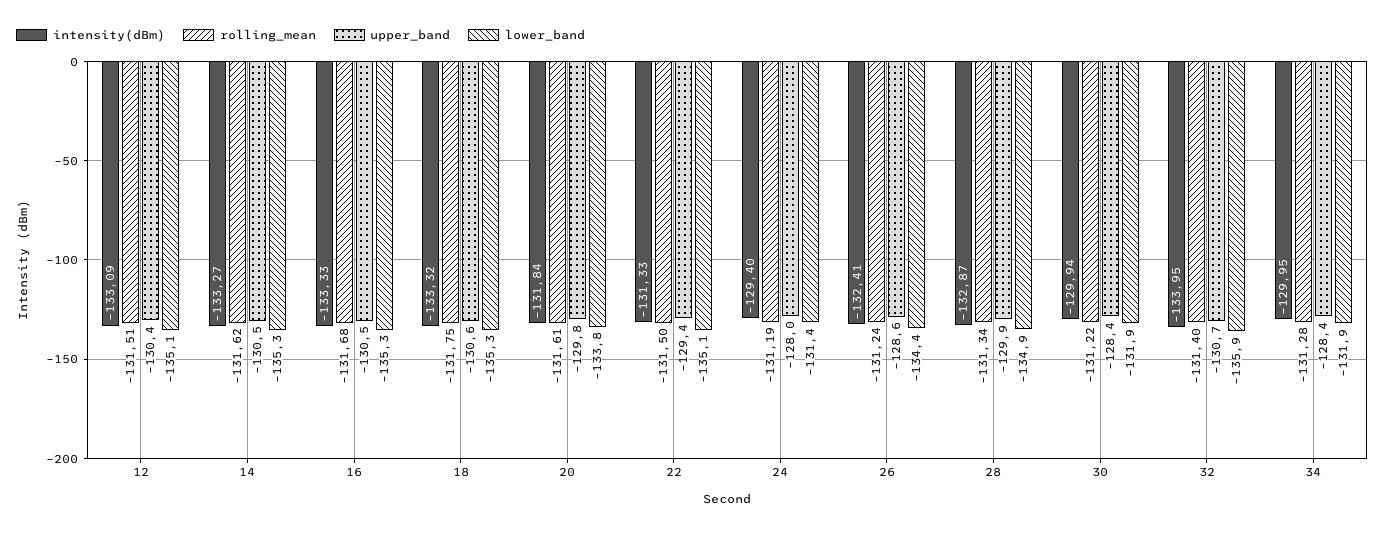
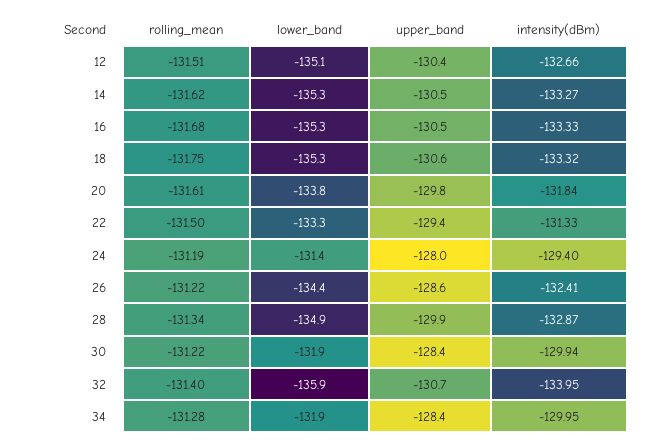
  {
    "intensity(dBm)": {
-     "12": -133.09,
+     "12": -132.66,
      "14": -133.27,
      "16": -133.33,
      "18": -133.32,
      "20": -131.84,
      "22": -131.33,
      "24": -129.4,
      "26": -132.41,
      "28": -132.87,
      "30": -129.94,
      "32": -133.95,
      "34": -129.95
    },
    "rolling_mean": {
      "12": -131.51,
      "14": -131.62,
      "16": -131.68,
      "18": -131.75,
      "20": -131.61,
      "22": -131.5,
      "24": -131.19,
-     "26": -131.24,
+     "26": -131.22,
      "28": -131.34,
      "30": -131.22,
      "32": -131.4,
      "34": -131.28
    },
    "upper_band": {
      "12": -130.4,
      "14": -130.5,
      "16": -130.5,
      "18": -130.6,
      "20": -129.8,
      "22": -129.4,
      "24": -128,
      "26": -128.6,
      "28": -129.9,
      "30": -128.4,
      "32": -130.7,
      "34": -128.4
    },
    "lower_band": {
      "12": -135.1,
      "14": -135.3,
      "16": -135.3,
      "18": -135.3,
      "20": -133.8,
-     "22": -135.1,
+     "22": -133.3,
      "24": -131.4,
      "26": -134.4,
      "28": -134.9,
      "30": -131.9,
      "32": -135.9,
      "34": -131.9
    }
  }

